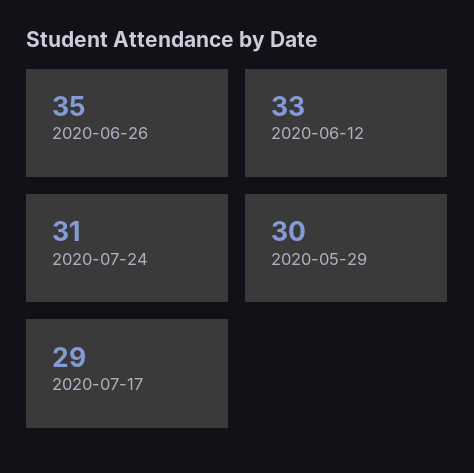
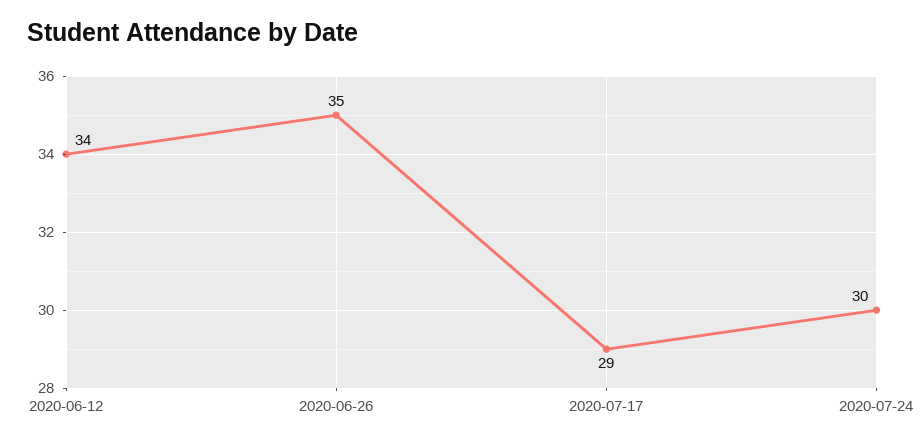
  {
    "2020-06-26": 35,
-   "2020-06-12": 33,
+   "2020-06-12": 34,
-   "2020-07-24": 31,
+   "2020-07-24": 30,
-   "2020-05-29": 30,
    "2020-07-17": 29
  }

